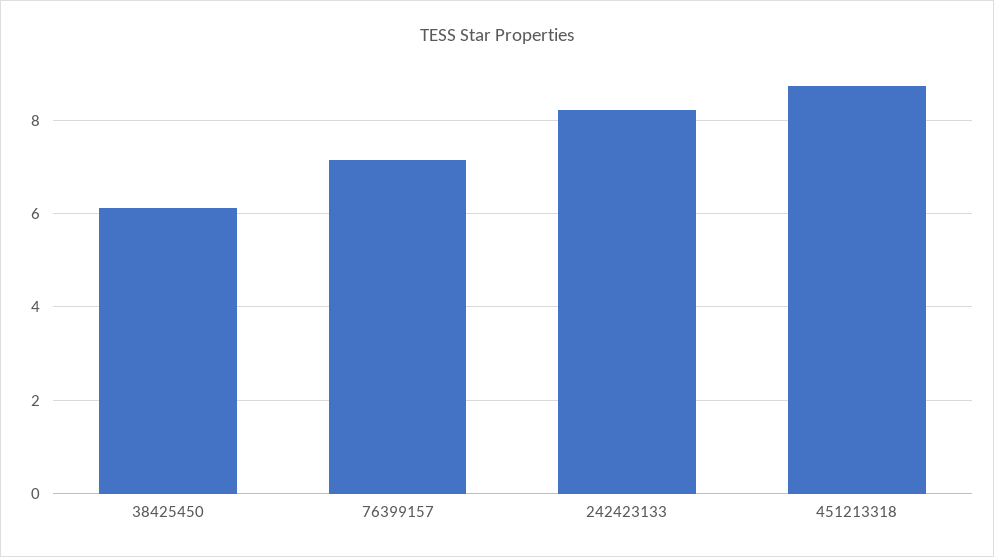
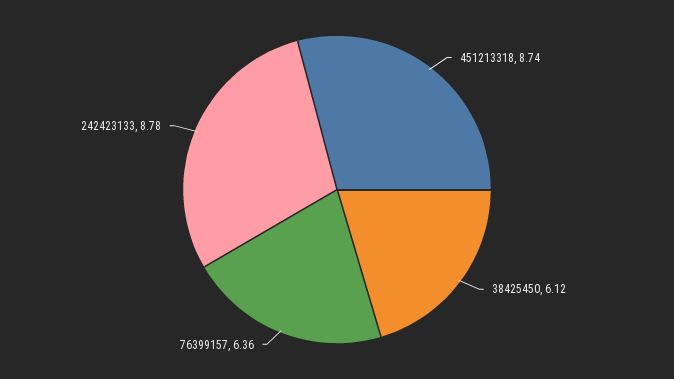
  {
    "38425450": 6.12,
-   "76399157": 7.2,
+   "76399157": 6.36,
-   "242423133": 8.2,
+   "242423133": 8.78,
    "451213318": 8.74
  }

